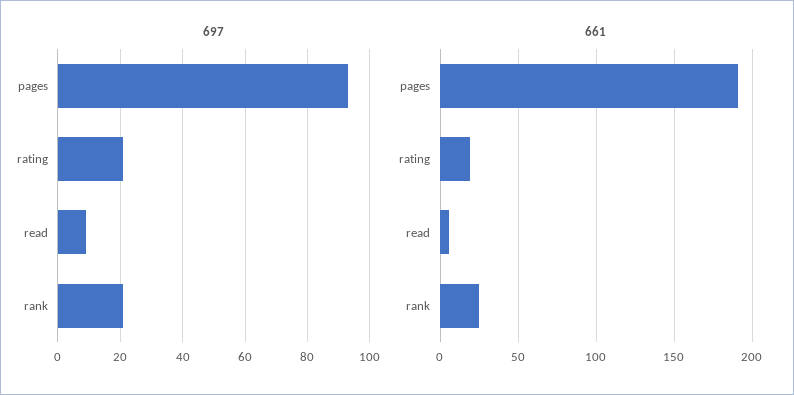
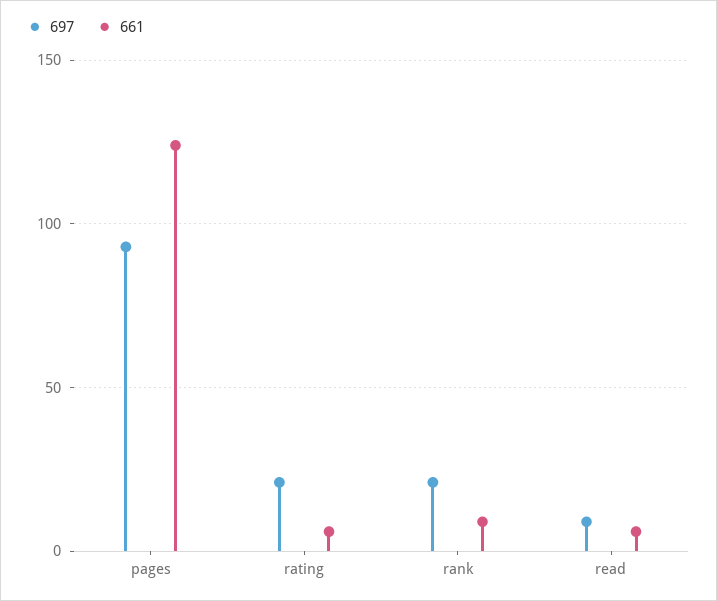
  {
    "697": {
      "pages": 95,
      "rating": 20,
      "read": 10,
      "rank": 20
    },
    "661": {
-     "pages": 190,
+     "pages": 125,
-     "rating": 20,
+     "rating": 5,
      "read": 5,
-     "rank": 25
+     "rank": 10
    }
  }

